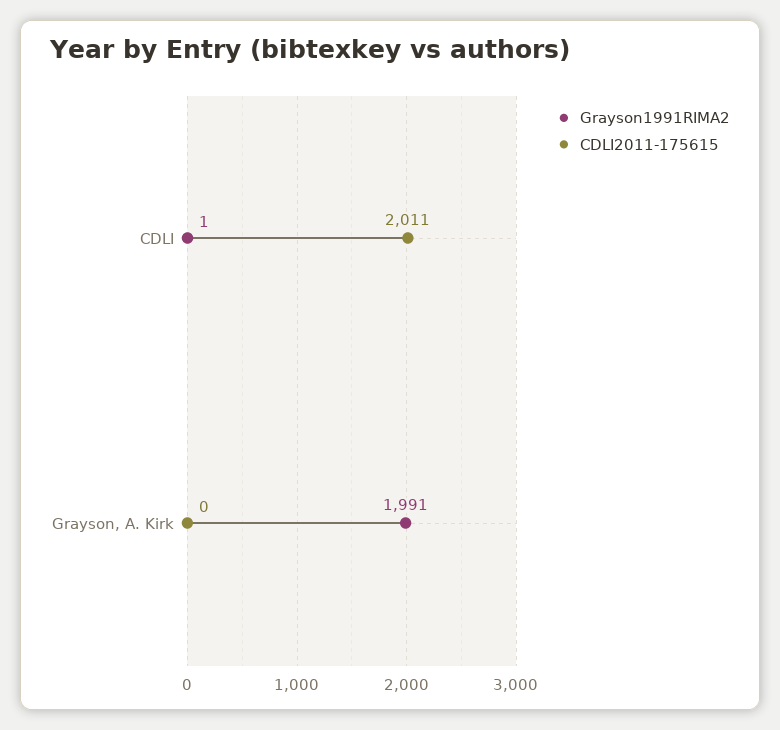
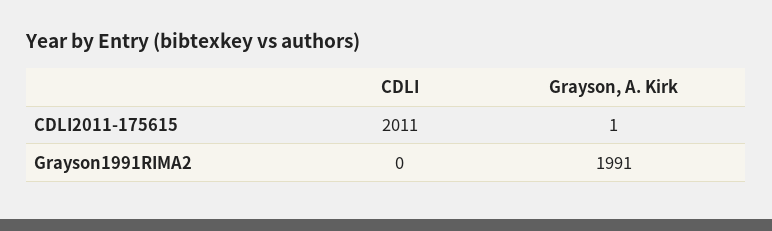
  {
    "Grayson1991RIMA2": {
-     "CDLI": 1,
+     "CDLI": 0,
      "Grayson, A. Kirk": 1991
    },
    "CDLI2011-175615": {
      "CDLI": 2011,
-     "Grayson, A. Kirk": 0
+     "Grayson, A. Kirk": 1
    }
  }

